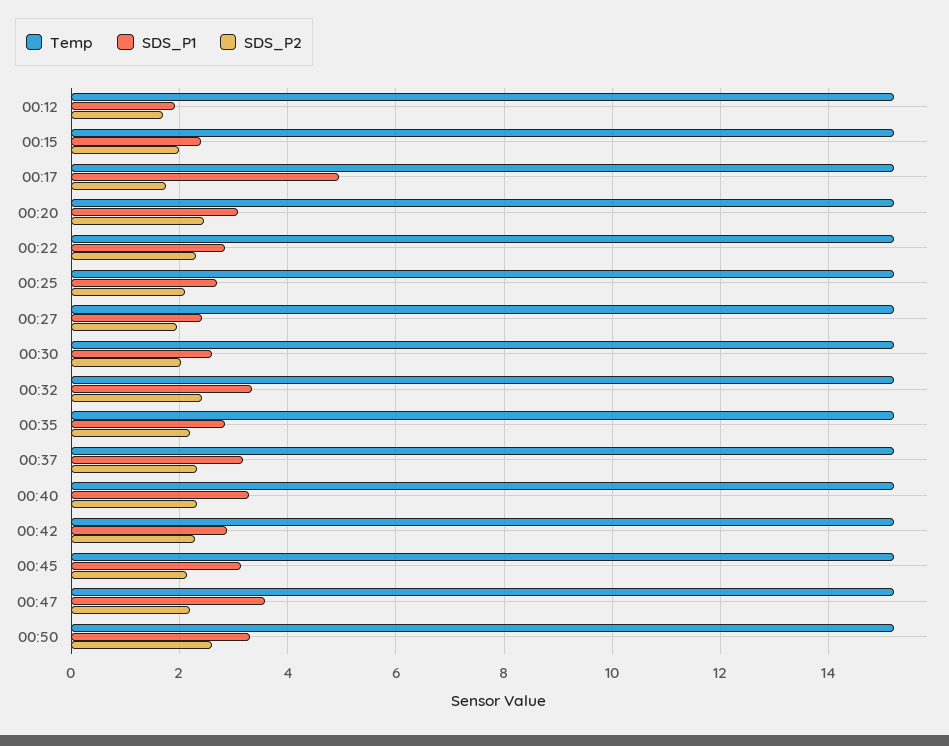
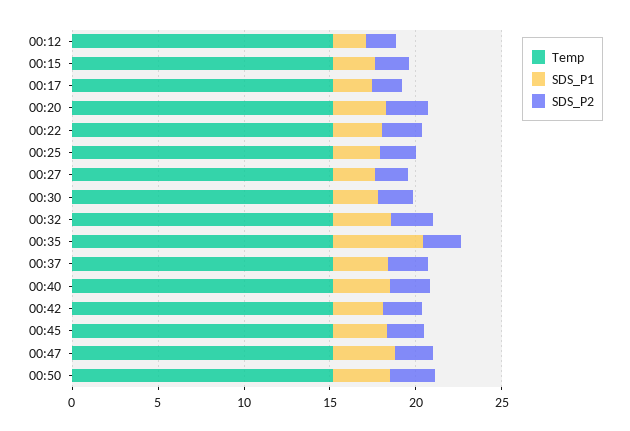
  {
    "Temp": {
      "00:12": 15.2,
      "00:15": 15.2,
      "00:17": 15.2,
      "00:20": 15.2,
      "00:22": 15.2,
      "00:25": 15.2,
      "00:27": 15.2,
      "00:30": 15.2,
      "00:32": 15.2,
      "00:35": 15.2,
      "00:37": 15.2,
      "00:40": 15.2,
      "00:42": 15.2,
      "00:45": 15.2,
      "00:47": 15.2,
      "00:50": 15.2
    },
    "SDS_P1": {
      "00:12": 2,
      "00:15": 2.4,
-     "00:17": 5,
+     "00:17": 2,
      "00:20": 3,
      "00:22": 2.8,
      "00:25": 2.8,
      "00:27": 2.4,
      "00:30": 2.6,
      "00:32": 3.4,
-     "00:35": 2.8,
+     "00:35": 5,
      "00:37": 3.2,
      "00:40": 3.2,
      "00:42": 2.8,
      "00:45": 3.2,
      "00:47": 3.6,
      "00:50": 3.4
    },
    "SDS_P2": {
      "00:12": 1.8,
      "00:15": 2,
      "00:17": 1.8,
      "00:20": 2.4,
      "00:22": 2.4,
      "00:25": 2.2,
      "00:27": 2,
      "00:30": 2,
      "00:32": 2.4,
      "00:35": 2.2,
      "00:37": 2.4,
      "00:40": 2.4,
      "00:42": 2.2,
      "00:45": 2.2,
      "00:47": 2.2,
      "00:50": 2.6
    }
  }

